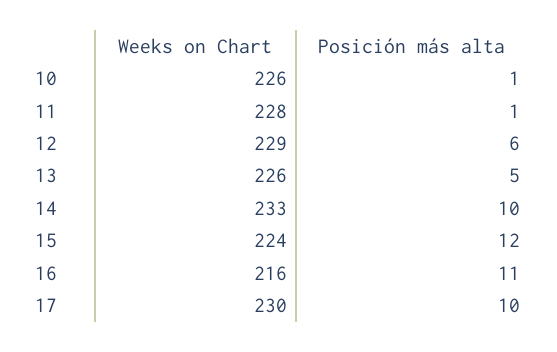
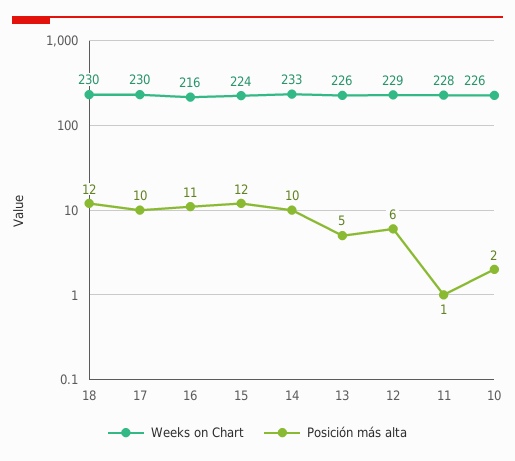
  {
    "Weeks on Chart": {
      "10": 226,
      "11": 228,
      "12": 229,
      "13": 226,
      "14": 233,
      "15": 224,
      "16": 216,
-     "17": 230
+     "17": 230,
+     "18": 230
    },
    "Posición más alta": {
-     "10": 1,
+     "10": 2,
      "11": 1,
      "12": 6,
      "13": 5,
      "14": 10,
      "15": 12,
      "16": 11,
-     "17": 10
+     "17": 10,
+     "18": 12
    }
  }

